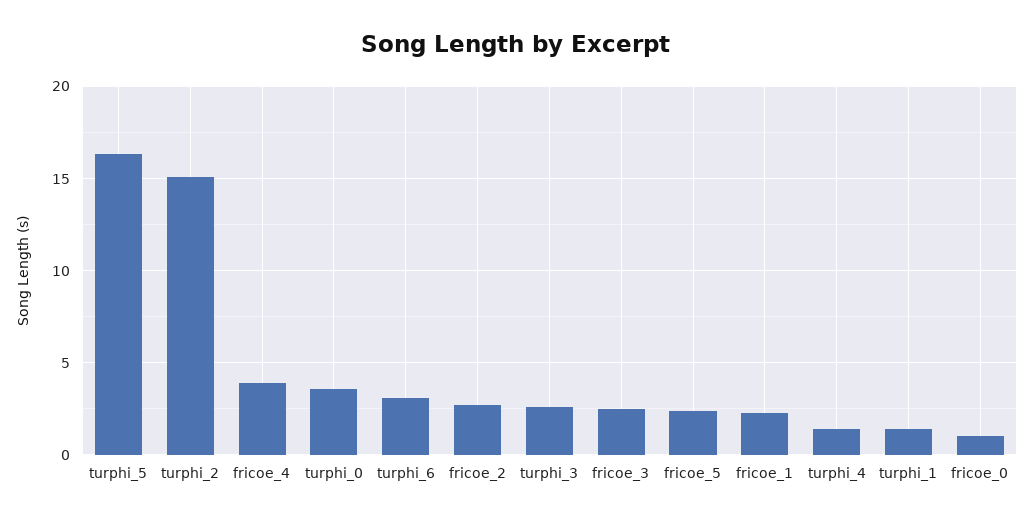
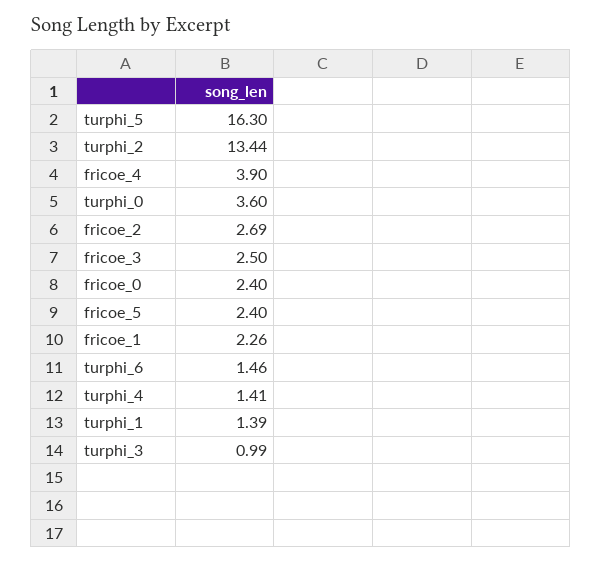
  {
    "turphi_5": 16.3,
-   "turphi_2": 15,
+   "turphi_2": 13.44,
    "fricoe_4": 3.9,
    "turphi_0": 3.6,
-   "turphi_6": 3,
+   "turphi_6": 1.46,
    "fricoe_2": 2.69,
-   "turphi_3": 2.5,
+   "turphi_3": 0.99,
    "fricoe_3": 2.5,
    "fricoe_5": 2.4,
    "fricoe_1": 2.26,
    "turphi_4": 1.41,
    "turphi_1": 1.39,
-   "fricoe_0": 1
+   "fricoe_0": 2.4
  }

